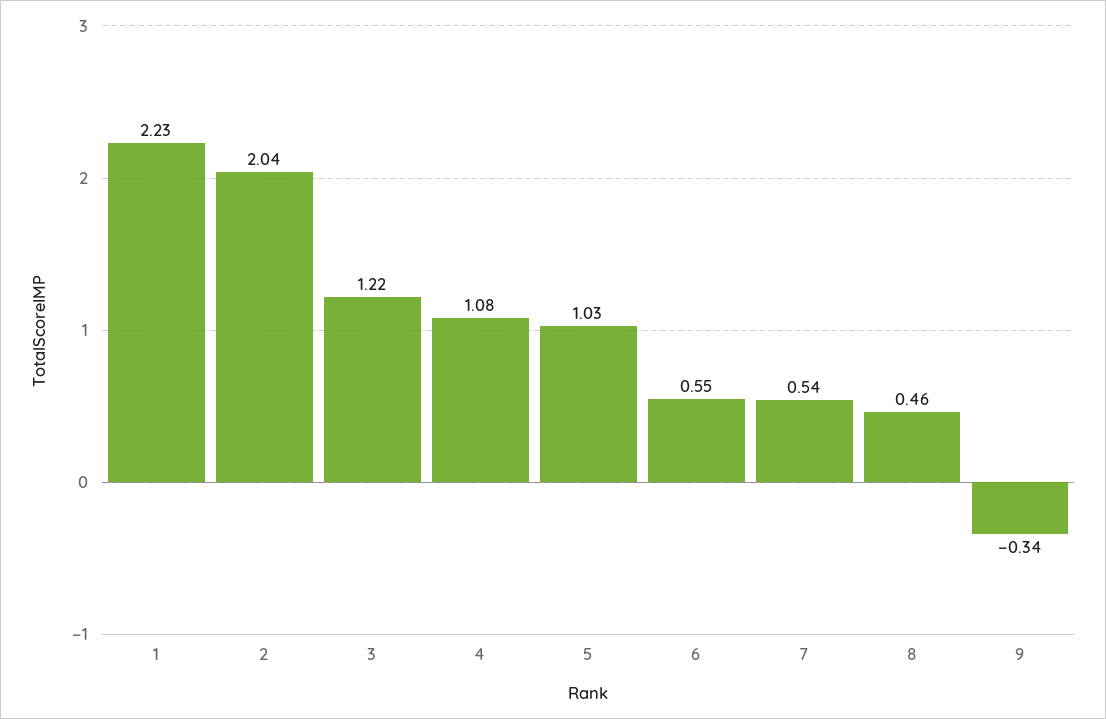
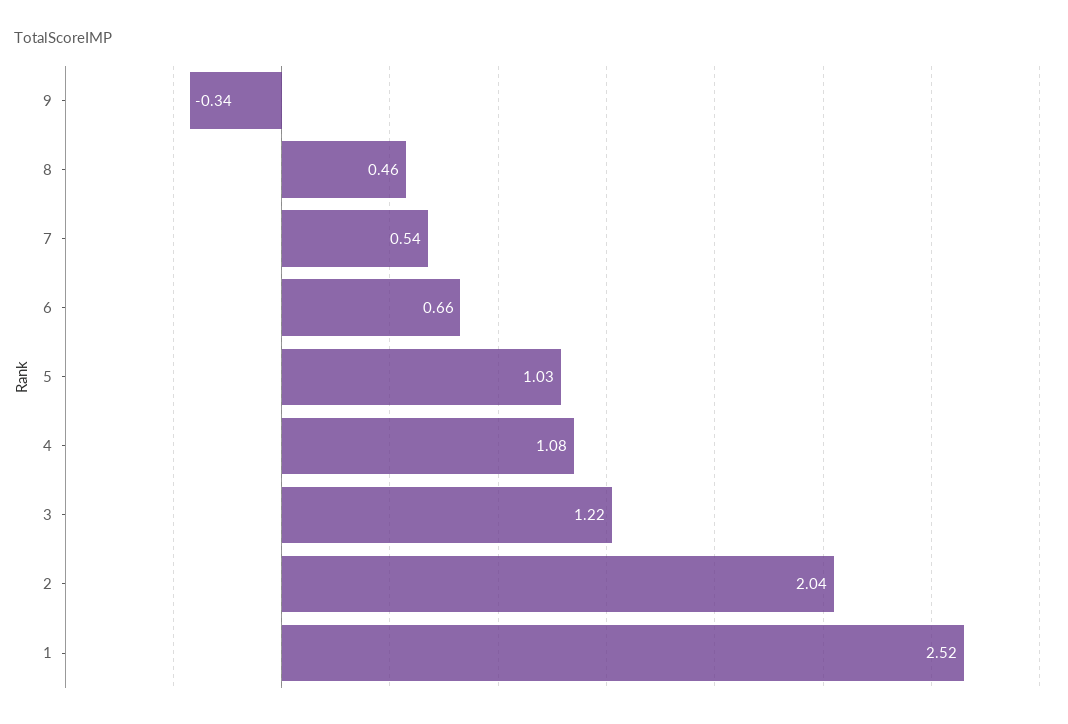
  {
-   "1": 2.23,
+   "1": 2.52,
    "2": 2.04,
    "3": 1.22,
    "4": 1.08,
    "5": 1.03,
-   "6": 0.55,
+   "6": 0.66,
    "7": 0.54,
    "8": 0.46,
    "9": -0.34
  }

